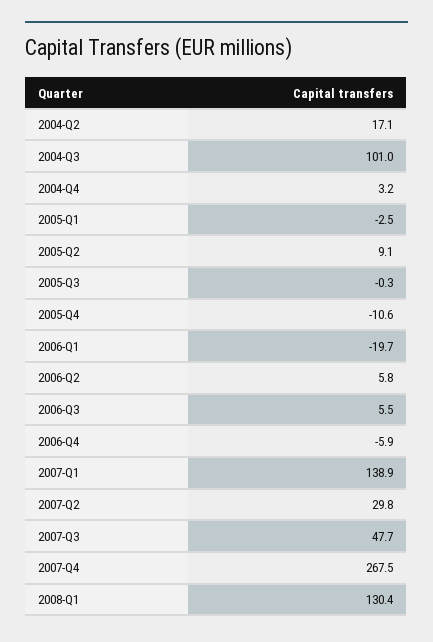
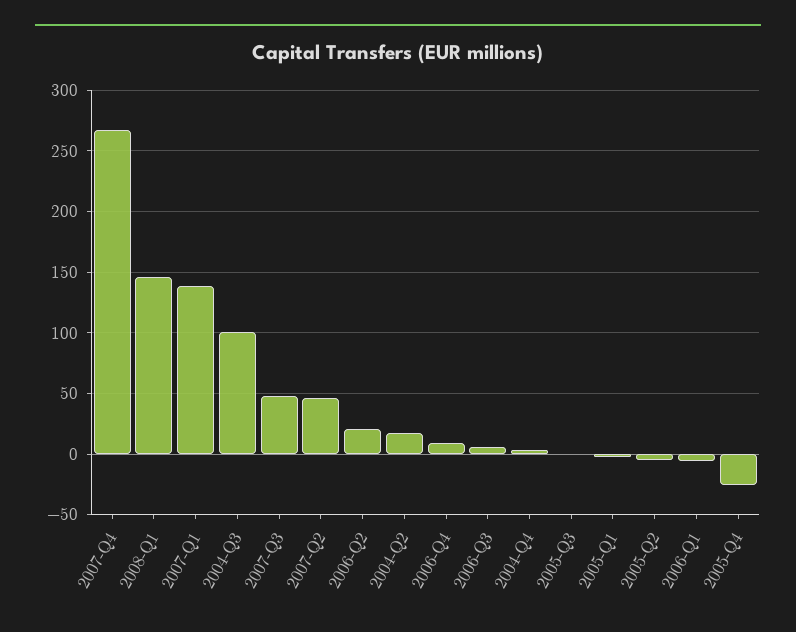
  {
    "2004-Q2": 17.1,
    "2004-Q3": 101,
    "2004-Q4": 3.2,
    "2005-Q1": -2.5,
-   "2005-Q2": 9.1,
+   "2005-Q2": -5,
    "2005-Q3": -0.3,
-   "2005-Q4": -10.6,
+   "2005-Q4": -25,
-   "2006-Q1": -19.7,
+   "2006-Q1": -5,
-   "2006-Q2": 5.8,
+   "2006-Q2": 20,
    "2006-Q3": 5.5,
-   "2006-Q4": -5.9,
+   "2006-Q4": 10,
    "2007-Q1": 138.9,
-   "2007-Q2": 29.8,
+   "2007-Q2": 45,
    "2007-Q3": 47.7,
    "2007-Q4": 267.5,
-   "2008-Q1": 130.4
+   "2008-Q1": 145
  }

